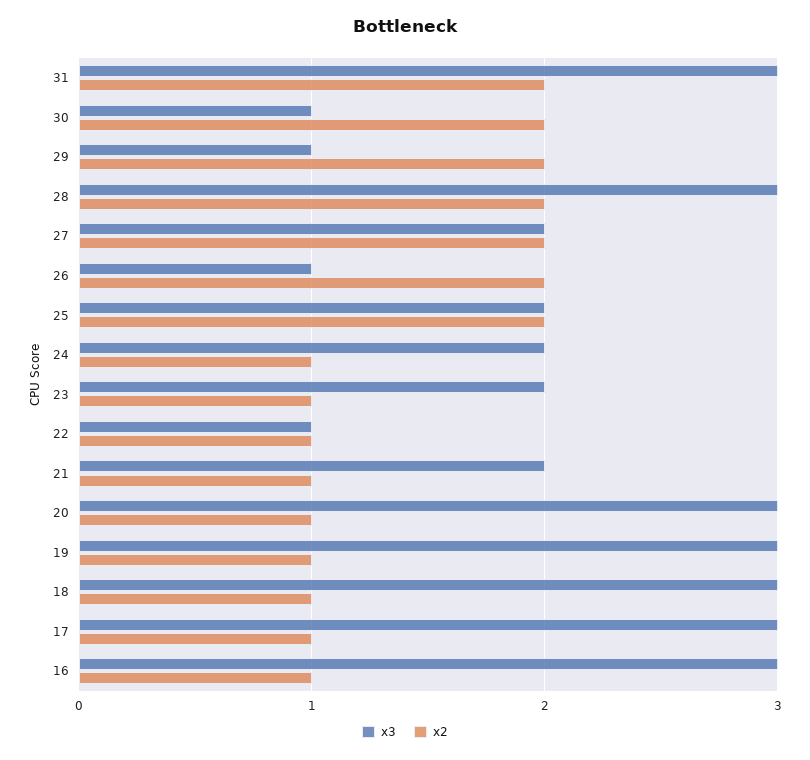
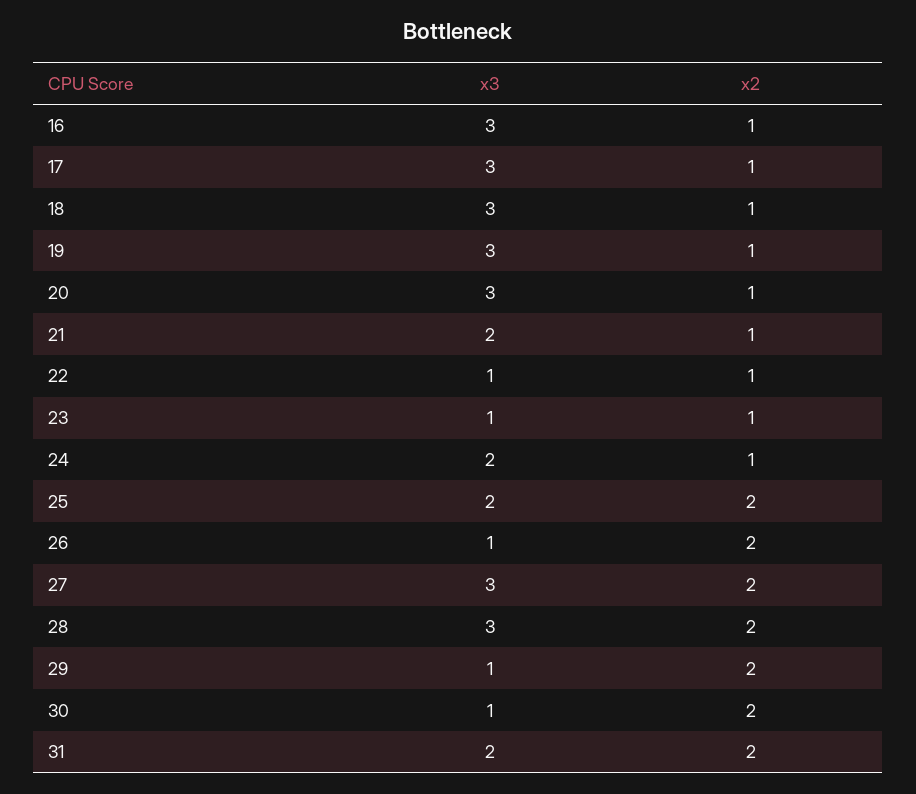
  {
    "x3": {
-     "31": 3,
+     "31": 2,
      "30": 1,
      "29": 1,
      "28": 3,
-     "27": 2,
+     "27": 3,
      "26": 1,
      "25": 2,
      "24": 2,
-     "23": 2,
+     "23": 1,
      "22": 1,
      "21": 2,
      "20": 3,
      "19": 3,
      "18": 3,
      "17": 3,
      "16": 3
    },
    "x2": {
      "31": 2,
      "30": 2,
      "29": 2,
      "28": 2,
      "27": 2,
      "26": 2,
      "25": 2,
      "24": 1,
      "23": 1,
      "22": 1,
      "21": 1,
      "20": 1,
      "19": 1,
      "18": 1,
      "17": 1,
      "16": 1
    }
  }

